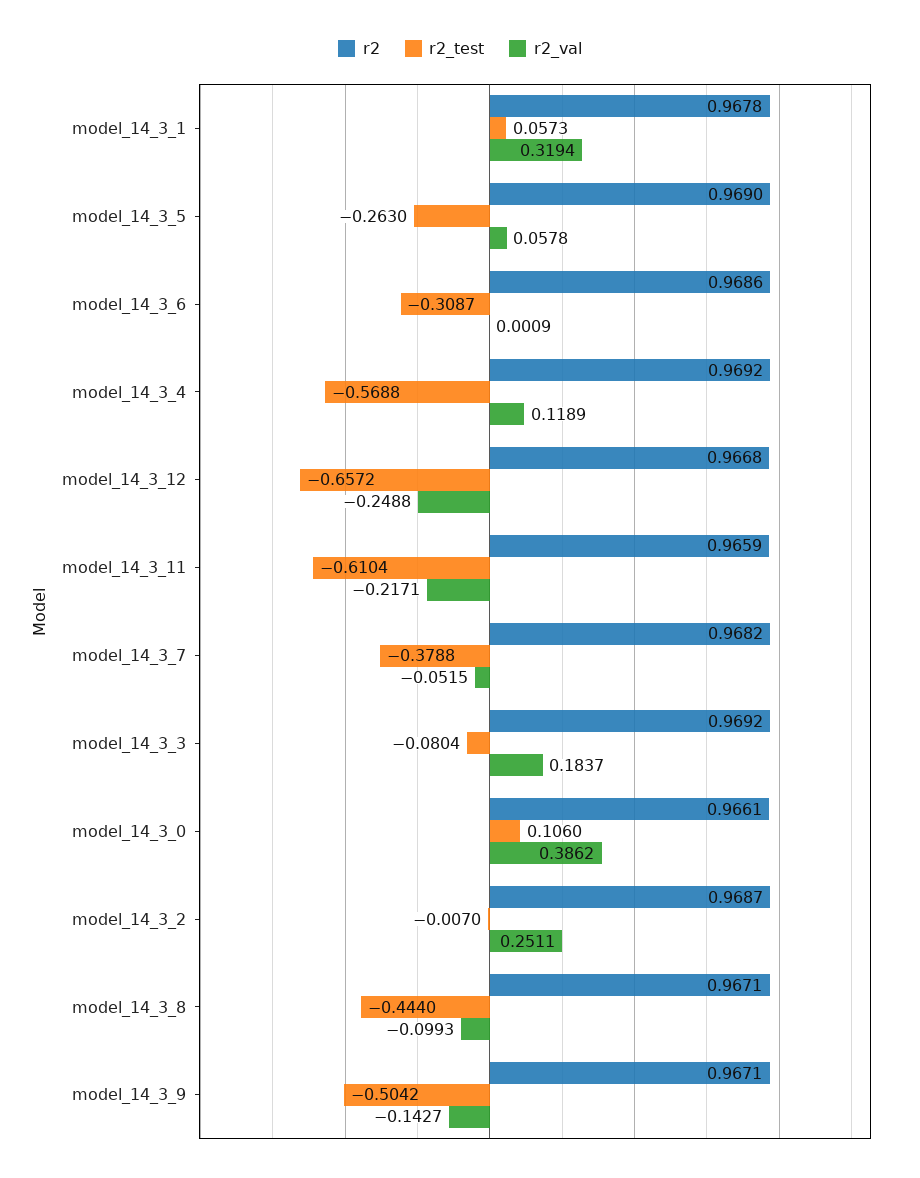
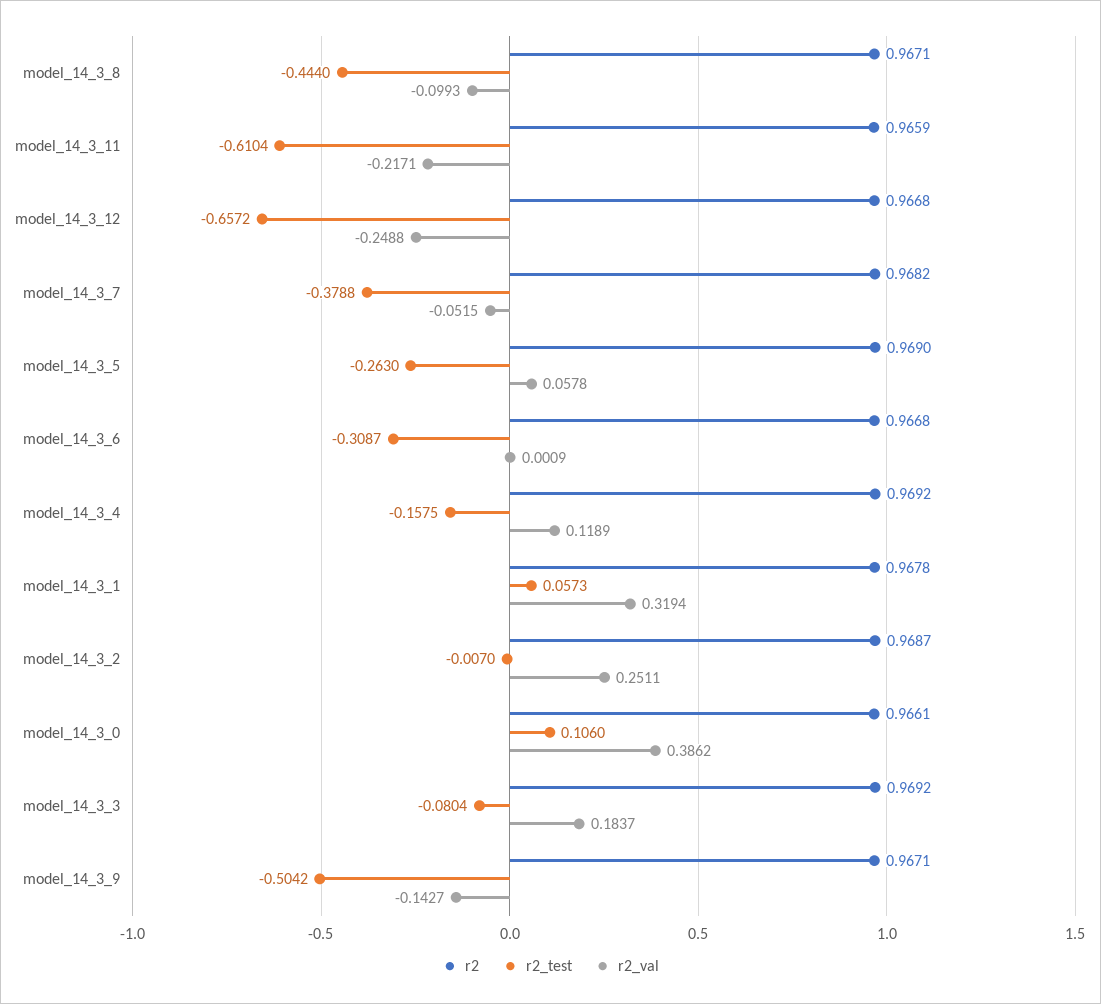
  {
    "r2": {
      "model_14_3_1": 0.9678,
      "model_14_3_5": 0.969,
-     "model_14_3_6": 0.9686,
+     "model_14_3_6": 0.9668,
      "model_14_3_4": 0.9692,
      "model_14_3_12": 0.9668,
      "model_14_3_11": 0.9659,
      "model_14_3_7": 0.9682,
      "model_14_3_3": 0.9692,
      "model_14_3_0": 0.9661,
      "model_14_3_2": 0.9687,
      "model_14_3_8": 0.9671,
      "model_14_3_9": 0.9671
    },
    "r2_test": {
      "model_14_3_1": 0.0573,
      "model_14_3_5": -0.263,
      "model_14_3_6": -0.3087,
-     "model_14_3_4": -0.5688,
+     "model_14_3_4": -0.1575,
      "model_14_3_12": -0.6572,
      "model_14_3_11": -0.6104,
      "model_14_3_7": -0.3788,
      "model_14_3_3": -0.0804,
      "model_14_3_0": 0.106,
      "model_14_3_2": -0.007,
      "model_14_3_8": -0.444,
      "model_14_3_9": -0.5042
    },
    "r2_val": {
      "model_14_3_1": 0.3194,
      "model_14_3_5": 0.0578,
      "model_14_3_6": 0.0009,
      "model_14_3_4": 0.1189,
      "model_14_3_12": -0.2488,
      "model_14_3_11": -0.2171,
      "model_14_3_7": -0.0515,
      "model_14_3_3": 0.1837,
      "model_14_3_0": 0.3862,
      "model_14_3_2": 0.2511,
      "model_14_3_8": -0.0993,
      "model_14_3_9": -0.1427
    }
  }

